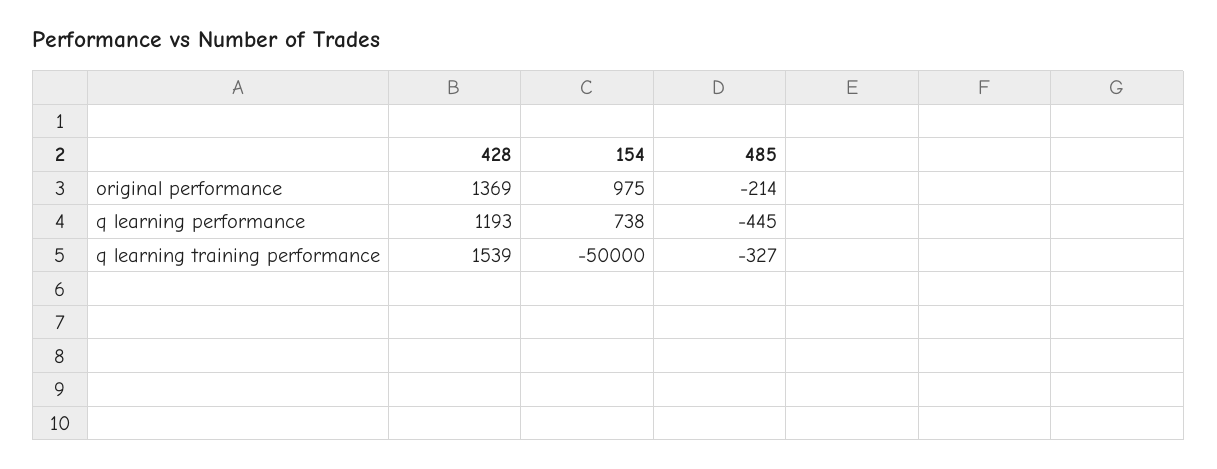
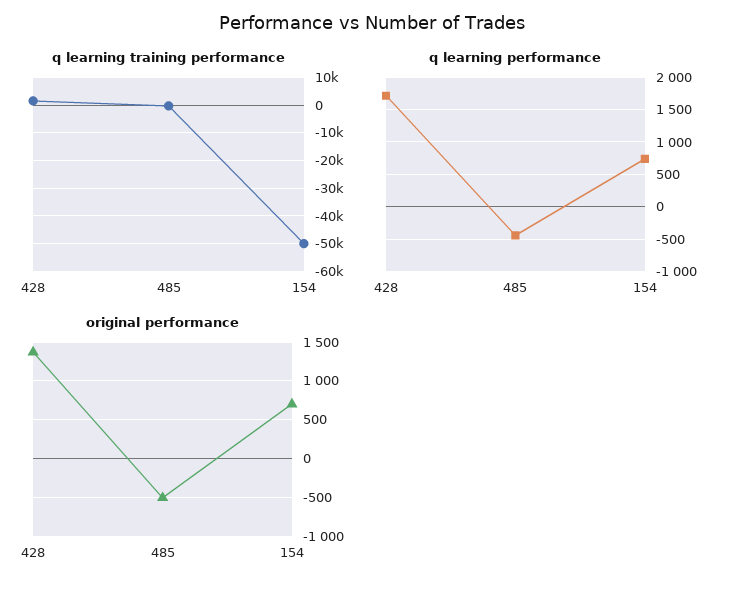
  {
    "original performance": {
      "428": 1369,
-     "154": 975,
+     "154": 700,
-     "485": -214
+     "485": -500
    },
    "q learning performance": {
-     "428": 1193,
+     "428": 1700,
      "154": 738,
      "485": -445
    },
    "q learning training performance": {
      "428": 1539,
      "154": -50000,
      "485": -327
    }
  }

